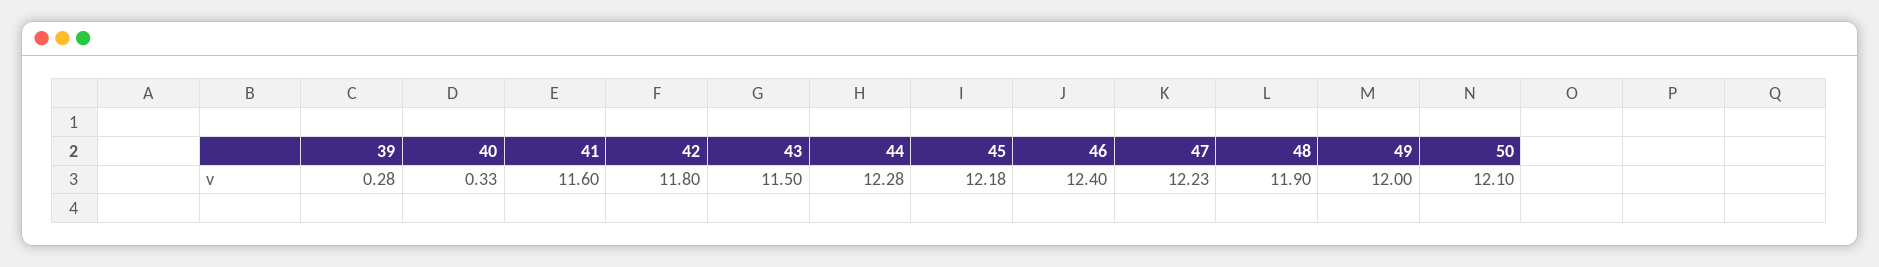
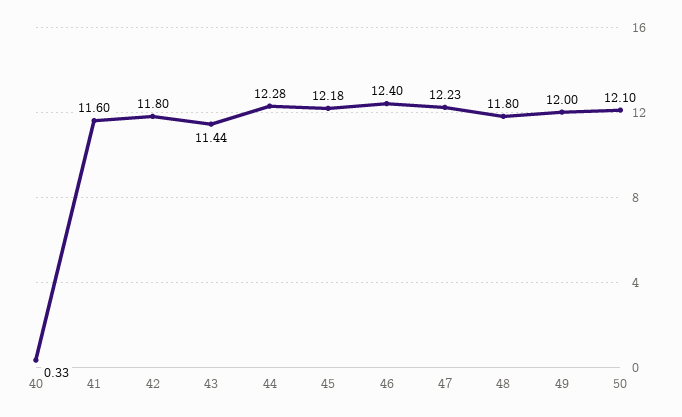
  {
-   "39": 0.28,
    "40": 0.33,
    "41": 11.6,
    "42": 11.8,
-   "43": 11.5,
+   "43": 11.44,
    "44": 12.28,
    "45": 12.18,
    "46": 12.4,
    "47": 12.23,
-   "48": 11.9,
+   "48": 11.8,
    "49": 12,
    "50": 12.1
  }

